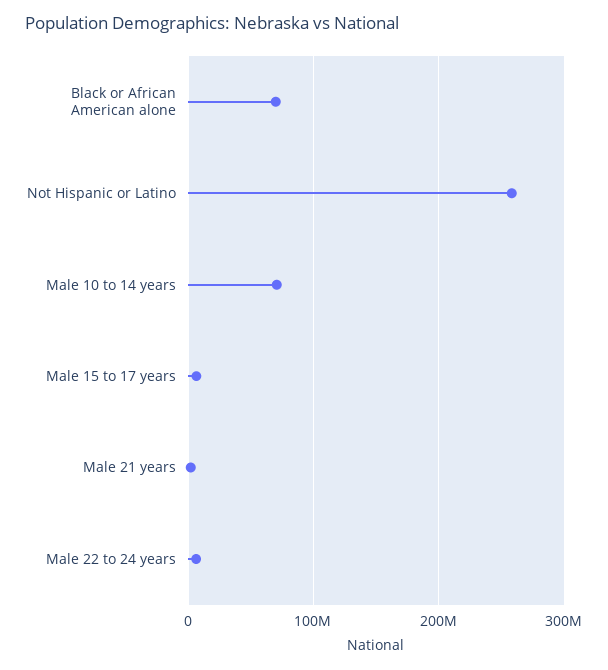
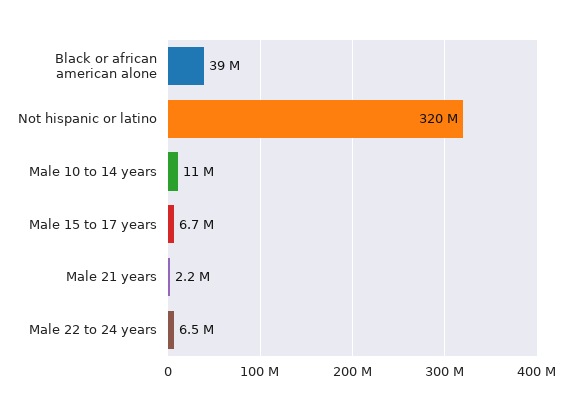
  {
-   "Black or African American alone": 70000000,
+   "Black or African American alone": 39000000,
-   "Not Hispanic or Latino": 260000000,
+   "Not Hispanic or Latino": 320000000,
-   "Male 10 to 14 years": 70000000,
+   "Male 10 to 14 years": 11000000,
    "Male 15 to 17 years": 6700000,
    "Male 21 years": 2200000,
    "Male 22 to 24 years": 6500000
  }

